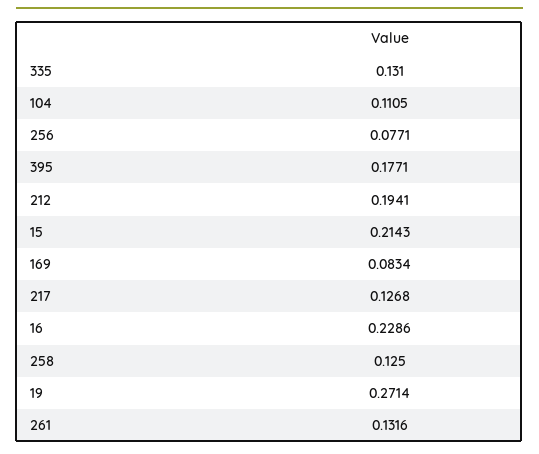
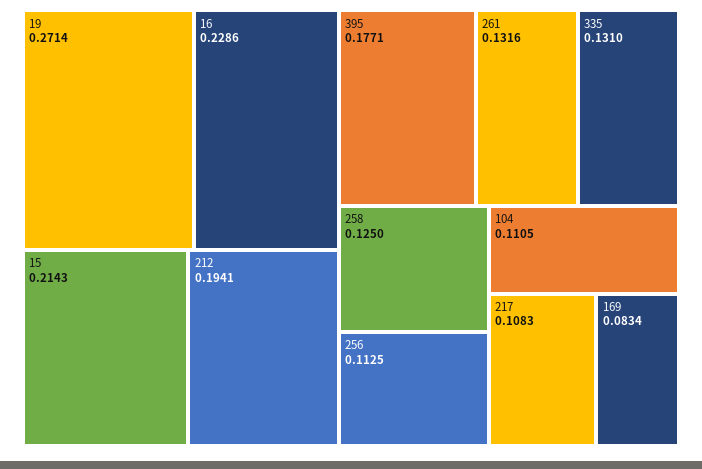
  {
    "335": 0.131,
    "104": 0.1105,
-   "256": 0.0771,
+   "256": 0.1125,
    "395": 0.1771,
    "212": 0.1941,
    "15": 0.2143,
    "169": 0.0834,
-   "217": 0.1268,
+   "217": 0.1083,
    "16": 0.2286,
    "258": 0.125,
    "19": 0.2714,
    "261": 0.1316
  }

